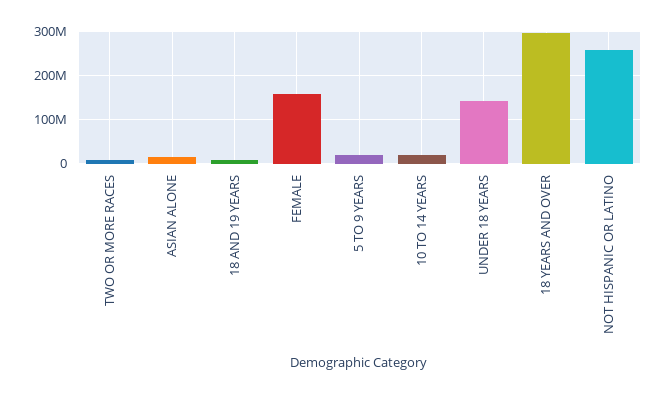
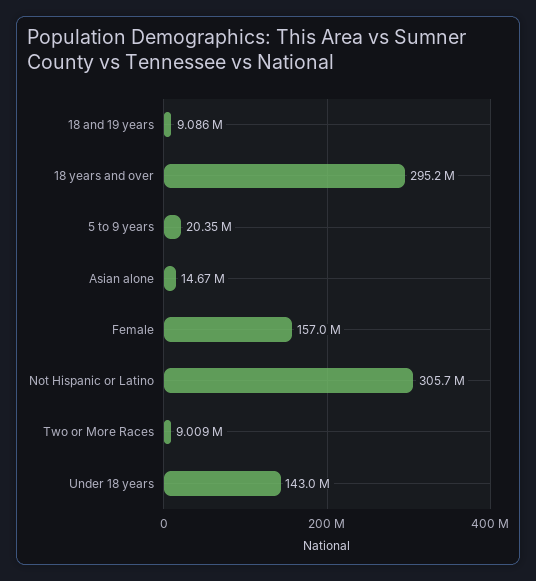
  {
    "TWO OR MORE RACES": 9009000,
    "ASIAN ALONE": 14670000,
    "18 AND 19 YEARS": 9086000,
    "FEMALE": 157000000,
    "5 TO 9 YEARS": 20350000,
-   "10 TO 14 YEARS": 20000000,
    "UNDER 18 YEARS": 143000000,
    "18 YEARS AND OVER": 295200000,
-   "NOT HISPANIC OR LATINO": 260000000
+   "NOT HISPANIC OR LATINO": 305700000
  }

